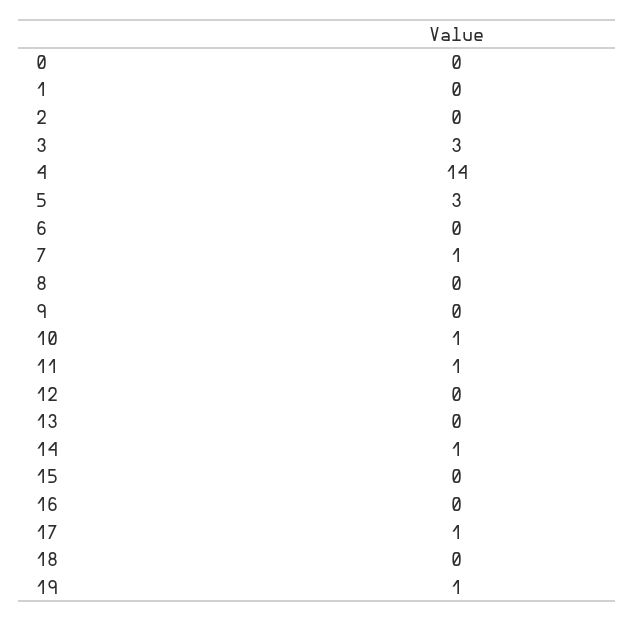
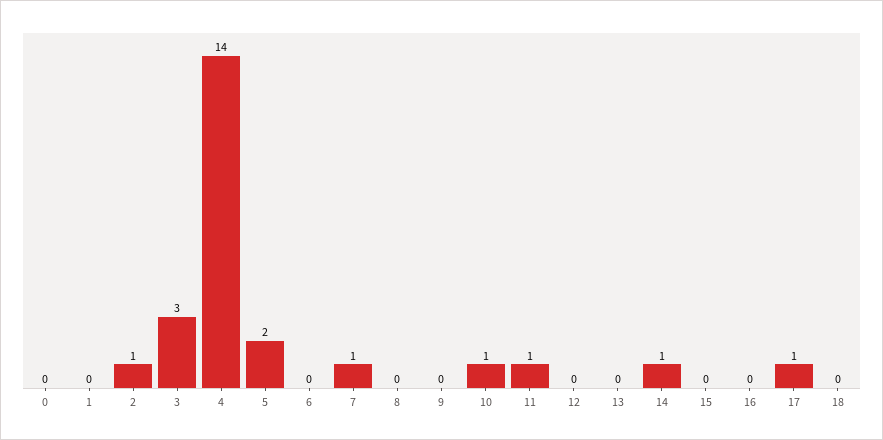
  {
    "0": 0,
    "1": 0,
-   "2": 0,
+   "2": 1,
    "3": 3,
    "4": 14,
-   "5": 3,
+   "5": 2,
    "6": 0,
    "7": 1,
    "8": 0,
    "9": 0,
    "10": 1,
    "11": 1,
    "12": 0,
    "13": 0,
    "14": 1,
    "15": 0,
    "16": 0,
    "17": 1,
-   "18": 0,
+   "18": 0
-   "19": 1
  }

